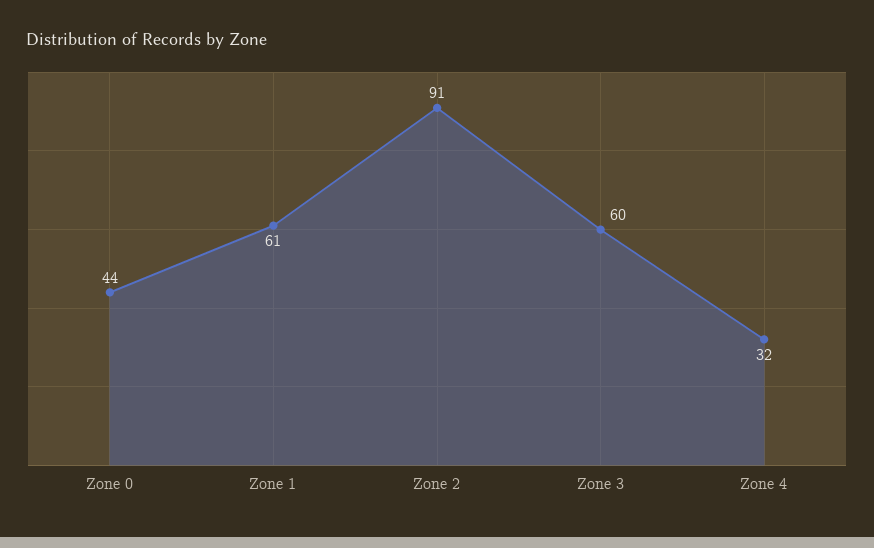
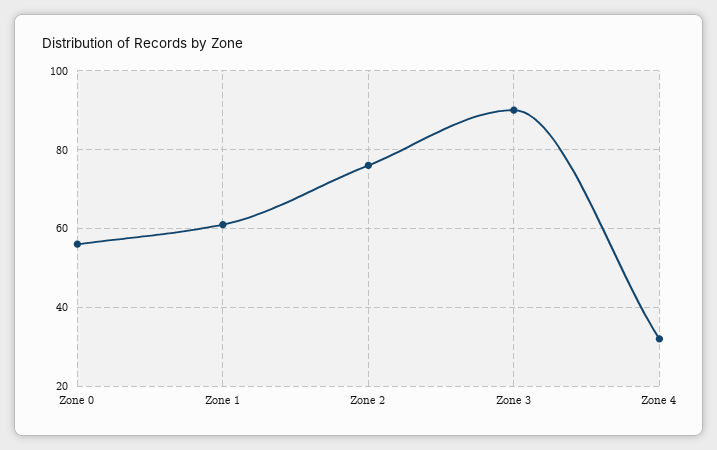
  {
-   "Zone 0": 44,
+   "Zone 0": 55,
    "Zone 1": 61,
-   "Zone 2": 91,
+   "Zone 2": 75,
-   "Zone 3": 60,
+   "Zone 3": 90,
    "Zone 4": 32
  }

